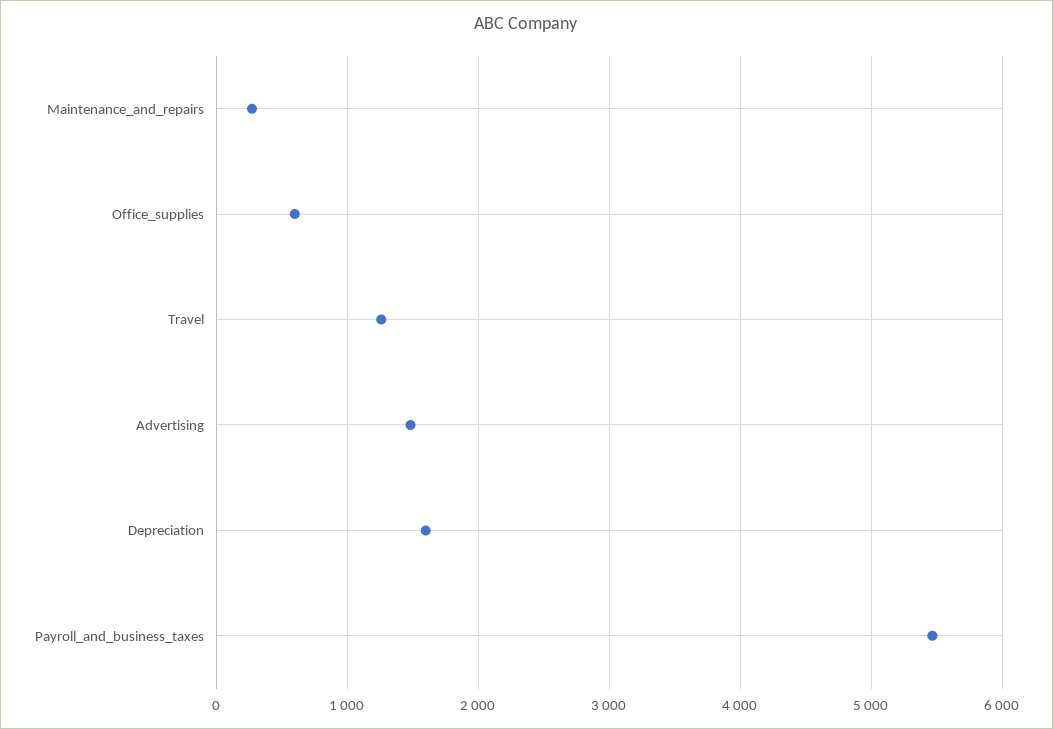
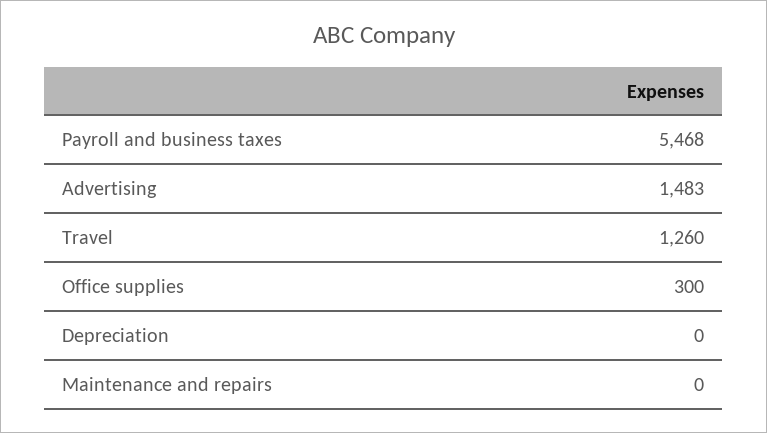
  {
-   "Maintenance_and_repairs": 300,
+   "Maintenance_and_repairs": 0,
-   "Office_supplies": 600,
+   "Office_supplies": 300,
    "Travel": 1260,
    "Advertising": 1483,
-   "Depreciation": 1600,
+   "Depreciation": 0,
    "Payroll_and_business_taxes": 5468
  }

